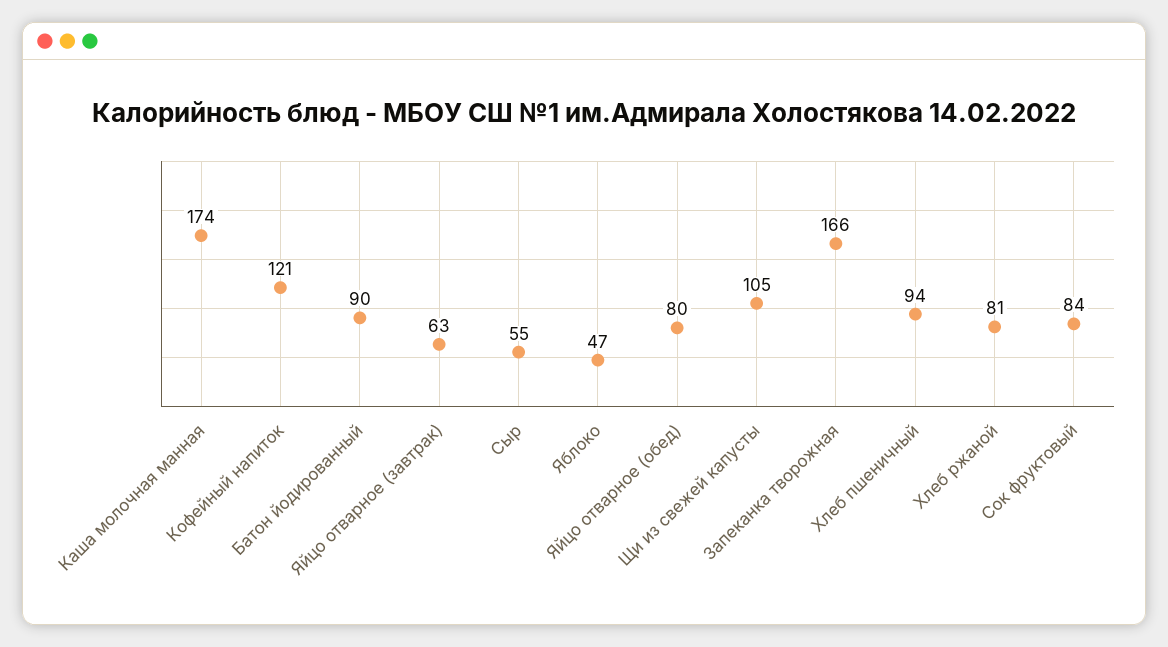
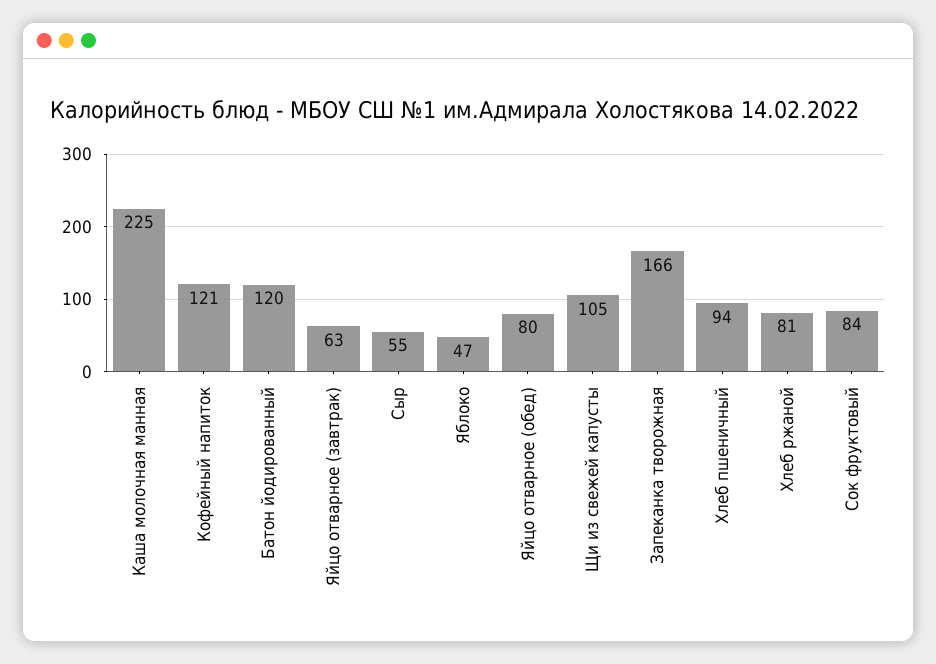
  {
-   "Каша молочная манная": 174,
+   "Каша молочная манная": 225,
    "Кофейный напиток": 121,
-   "Батон йодированный": 90,
+   "Батон йодированный": 120,
    "Яйцо отварное (завтрак)": 63,
    "Сыр": 55,
    "Яблоко": 47,
    "Яйцо отварное (обед)": 80,
    "Щи из свежей капусты": 105,
    "Запеканка творожная": 166,
    "Хлеб пшеничный": 94,
    "Хлеб ржаной": 81,
    "Сок фруктовый": 84
  }

